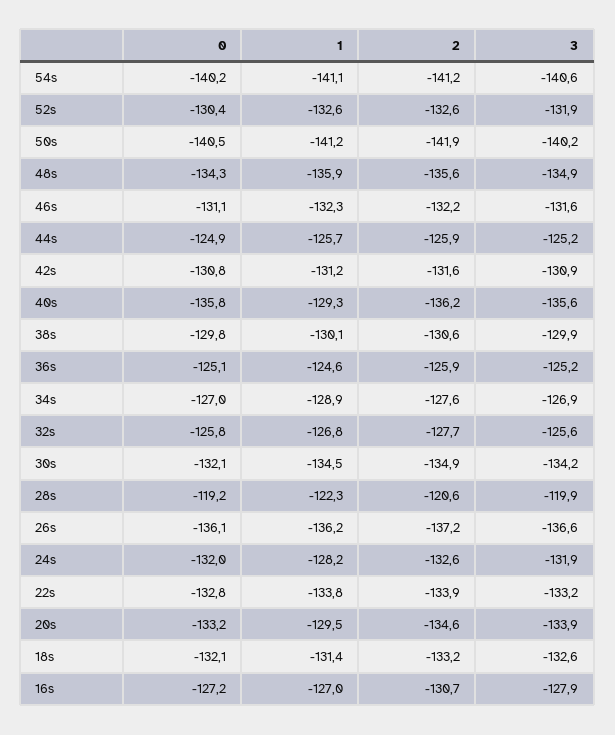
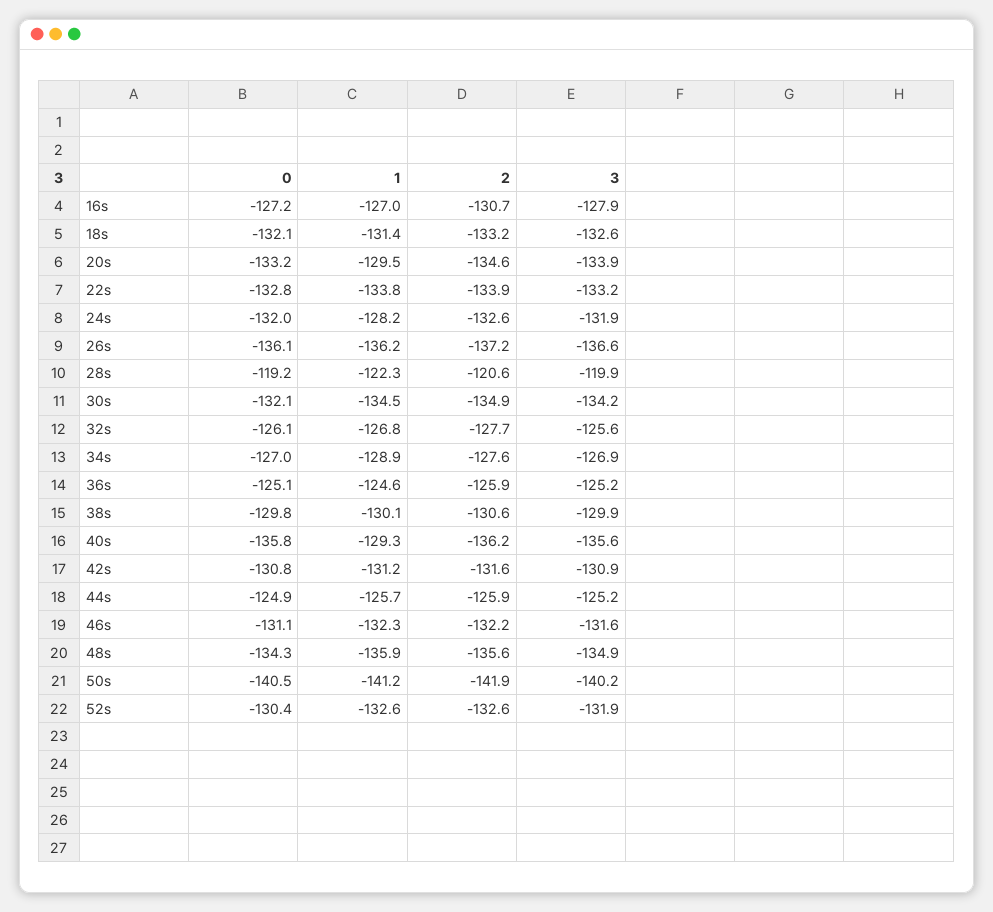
  {
    "0": {
-     "54s": -140.2,
      "52s": -130.4,
      "50s": -140.5,
      "48s": -134.3,
      "46s": -131.1,
      "44s": -124.9,
      "42s": -130.8,
      "40s": -135.8,
      "38s": -129.8,
      "36s": -125.1,
      "34s": -127,
-     "32s": -125.8,
+     "32s": -126.1,
      "30s": -132.1,
      "28s": -119.2,
      "26s": -136.1,
      "24s": -132,
      "22s": -132.8,
      "20s": -133.2,
      "18s": -132.1,
      "16s": -127.2
    },
    "1": {
-     "54s": -141.1,
      "52s": -132.6,
      "50s": -141.2,
      "48s": -135.9,
      "46s": -132.3,
      "44s": -125.7,
      "42s": -131.2,
      "40s": -129.3,
      "38s": -130.1,
      "36s": -124.6,
      "34s": -128.9,
      "32s": -126.8,
      "30s": -134.5,
      "28s": -122.3,
      "26s": -136.2,
      "24s": -128.2,
      "22s": -133.8,
      "20s": -129.5,
      "18s": -131.4,
      "16s": -127
    },
    "2": {
-     "54s": -141.2,
      "52s": -132.6,
      "50s": -141.9,
      "48s": -135.6,
      "46s": -132.2,
      "44s": -125.9,
      "42s": -131.6,
      "40s": -136.2,
      "38s": -130.6,
      "36s": -125.9,
      "34s": -127.6,
      "32s": -127.7,
      "30s": -134.9,
      "28s": -120.6,
      "26s": -137.2,
      "24s": -132.6,
      "22s": -133.9,
      "20s": -134.6,
      "18s": -133.2,
      "16s": -130.7
    },
    "3": {
-     "54s": -140.6,
      "52s": -131.9,
      "50s": -140.2,
      "48s": -134.9,
      "46s": -131.6,
      "44s": -125.2,
      "42s": -130.9,
      "40s": -135.6,
      "38s": -129.9,
      "36s": -125.2,
      "34s": -126.9,
      "32s": -125.6,
      "30s": -134.2,
      "28s": -119.9,
      "26s": -136.6,
      "24s": -131.9,
      "22s": -133.2,
      "20s": -133.9,
      "18s": -132.6,
      "16s": -127.9
    }
  }

